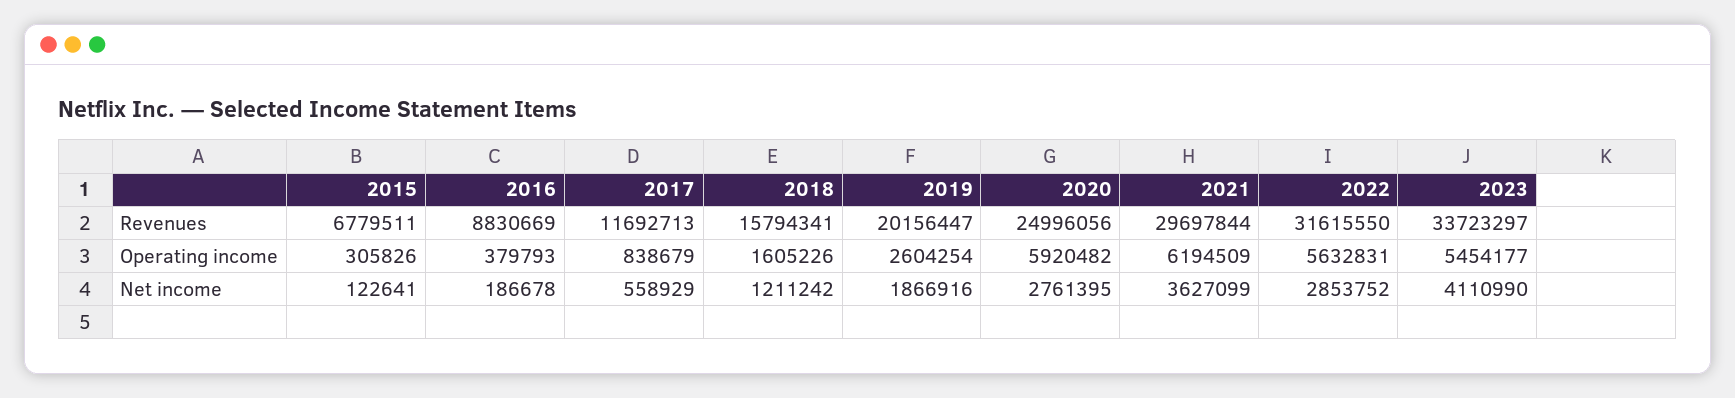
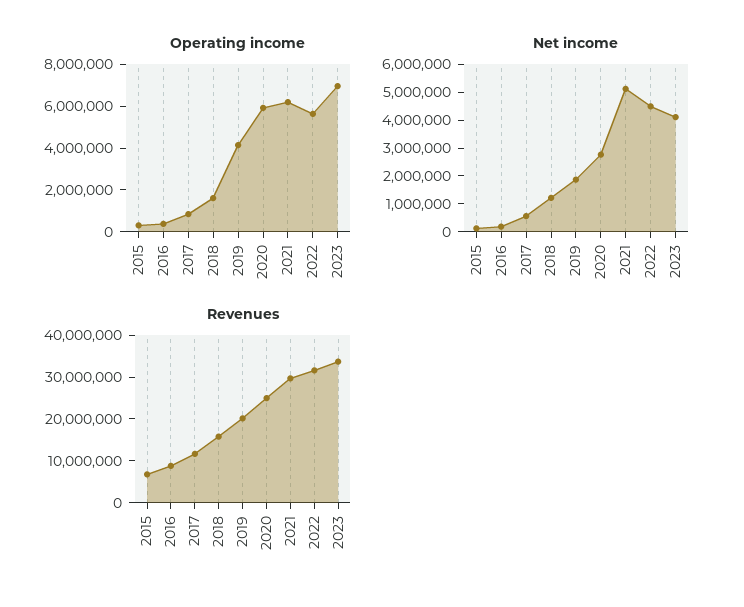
  {
    "Revenues": {
      "2015": 6779511,
      "2016": 8830669,
      "2017": 11692713,
      "2018": 15794341,
      "2019": 20156447,
      "2020": 24996056,
      "2021": 29697844,
      "2022": 31615550,
      "2023": 33723297
    },
    "Operating income": {
      "2015": 305826,
      "2016": 379793,
      "2017": 838679,
      "2018": 1605226,
-     "2019": 2604254,
+     "2019": 4000000,
      "2020": 5920482,
      "2021": 6194509,
      "2022": 5632831,
-     "2023": 5454177
+     "2023": 7000000
    },
    "Net income": {
      "2015": 122641,
      "2016": 186678,
      "2017": 558929,
      "2018": 1211242,
      "2019": 1866916,
      "2020": 2761395,
-     "2021": 3627099,
+     "2021": 5000000,
-     "2022": 2853752,
+     "2022": 4500000,
      "2023": 4110990
    }
  }

